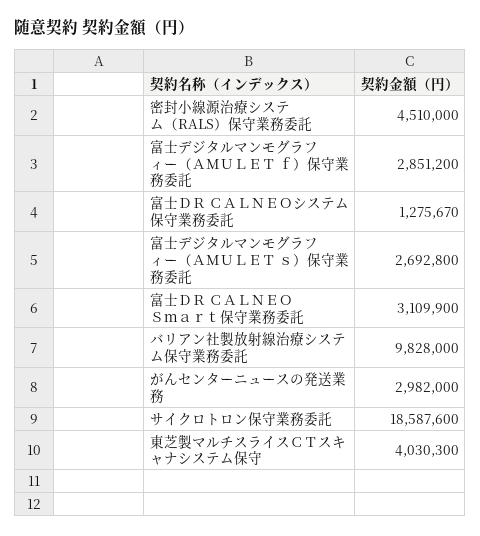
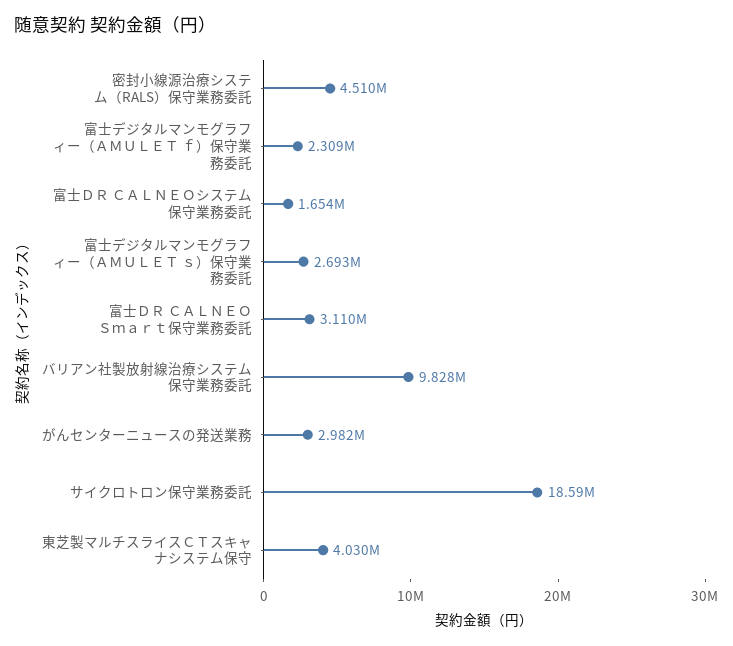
  {
    "密封小線源治療システム（RALS）保守業務委託": 4510000,
-   "富士デジタルマンモグラフィー（ＡＭＵＬＥＴ ｆ）保守業務委託": 2851200,
+   "富士デジタルマンモグラフィー（ＡＭＵＬＥＴ ｆ）保守業務委託": 2309000,
-   "富士ＤＲ ＣＡＬＮＥＯシステム保守業務委託": 1275670,
+   "富士ＤＲ ＣＡＬＮＥＯシステム保守業務委託": 1654000,
    "富士デジタルマンモグラフィー（ＡＭＵＬＥＴ ｓ）保守業務委託": 2692800,
    "富士ＤＲ ＣＡＬＮＥＯ Ｓｍａｒｔ保守業務委託": 3109900,
    "バリアン社製放射線治療システム保守業務委託": 9828000,
    "がんセンターニュースの発送業務": 2982000,
    "サイクロトロン保守業務委託": 18587600,
    "東芝製マルチスライスＣＴスキャナシステム保守": 4030300
  }

